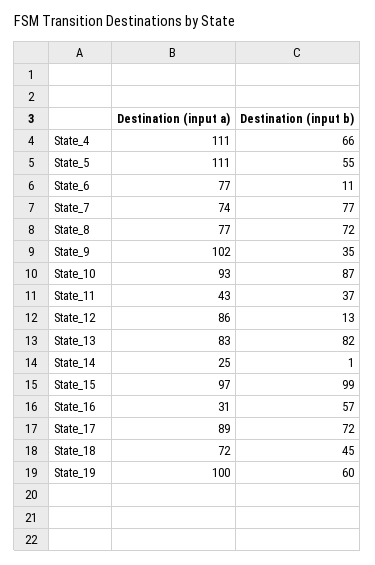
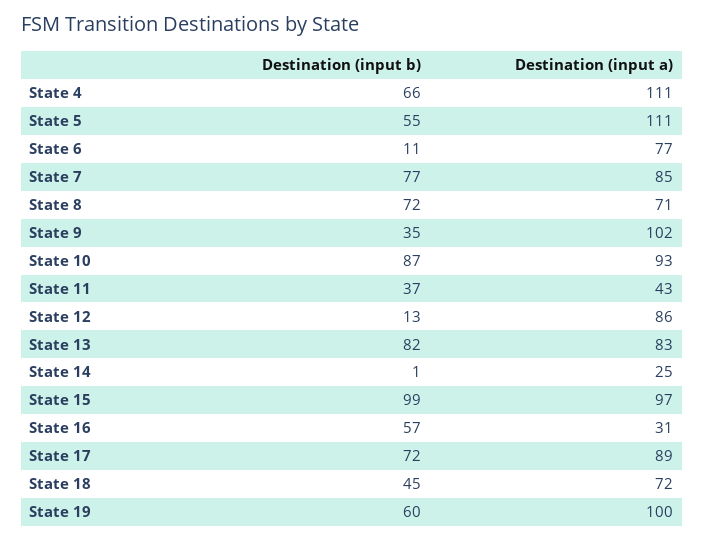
  {
    "Destination (input a)": {
      "State_4": 111,
      "State_5": 111,
      "State_6": 77,
-     "State_7": 74,
+     "State_7": 85,
-     "State_8": 77,
+     "State_8": 71,
      "State_9": 102,
      "State_10": 93,
      "State_11": 43,
      "State_12": 86,
      "State_13": 83,
      "State_14": 25,
      "State_15": 97,
      "State_16": 31,
      "State_17": 89,
      "State_18": 72,
      "State_19": 100
    },
    "Destination (input b)": {
      "State_4": 66,
      "State_5": 55,
      "State_6": 11,
      "State_7": 77,
      "State_8": 72,
      "State_9": 35,
      "State_10": 87,
      "State_11": 37,
      "State_12": 13,
      "State_13": 82,
      "State_14": 1,
      "State_15": 99,
      "State_16": 57,
      "State_17": 72,
      "State_18": 45,
      "State_19": 60
    }
  }

